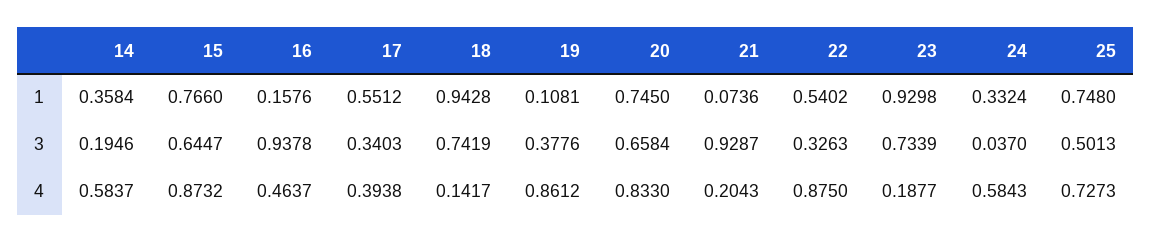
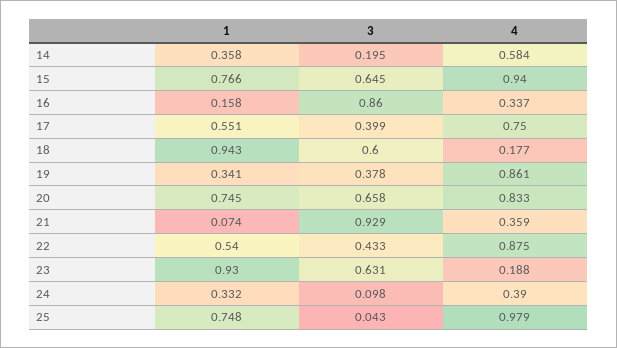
  {
    "14": {
      "1": 0.3584,
      "3": 0.1946,
      "4": 0.5837
    },
    "15": {
      "1": 0.766,
      "3": 0.6447,
-     "4": 0.8732
+     "4": 0.94
    },
    "16": {
      "1": 0.1576,
-     "3": 0.9378,
+     "3": 0.86,
-     "4": 0.4637
+     "4": 0.337
    },
    "17": {
      "1": 0.5512,
-     "3": 0.3403,
+     "3": 0.399,
-     "4": 0.3938
+     "4": 0.75
    },
    "18": {
      "1": 0.9428,
-     "3": 0.7419,
+     "3": 0.6,
-     "4": 0.1417
+     "4": 0.177
    },
    "19": {
-     "1": 0.1081,
+     "1": 0.341,
      "3": 0.3776,
      "4": 0.8612
    },
    "20": {
      "1": 0.745,
      "3": 0.6584,
      "4": 0.833
    },
    "21": {
      "1": 0.0736,
      "3": 0.9287,
-     "4": 0.2043
+     "4": 0.359
    },
    "22": {
      "1": 0.5402,
-     "3": 0.3263,
+     "3": 0.433,
      "4": 0.875
    },
    "23": {
      "1": 0.9298,
-     "3": 0.7339,
+     "3": 0.631,
      "4": 0.1877
    },
    "24": {
      "1": 0.3324,
-     "3": 0.037,
+     "3": 0.098,
-     "4": 0.5843
+     "4": 0.39
    },
    "25": {
      "1": 0.748,
-     "3": 0.5013,
+     "3": 0.043,
-     "4": 0.7273
+     "4": 0.979
    }
  }

